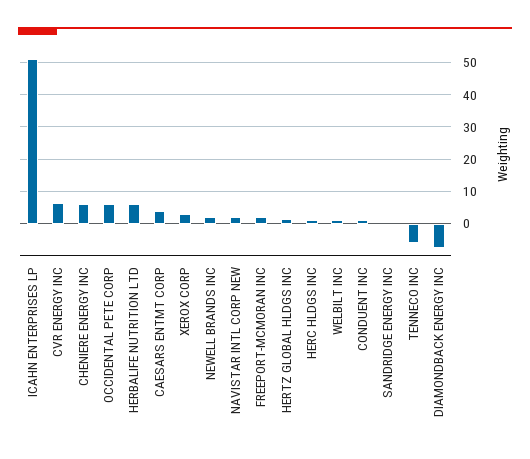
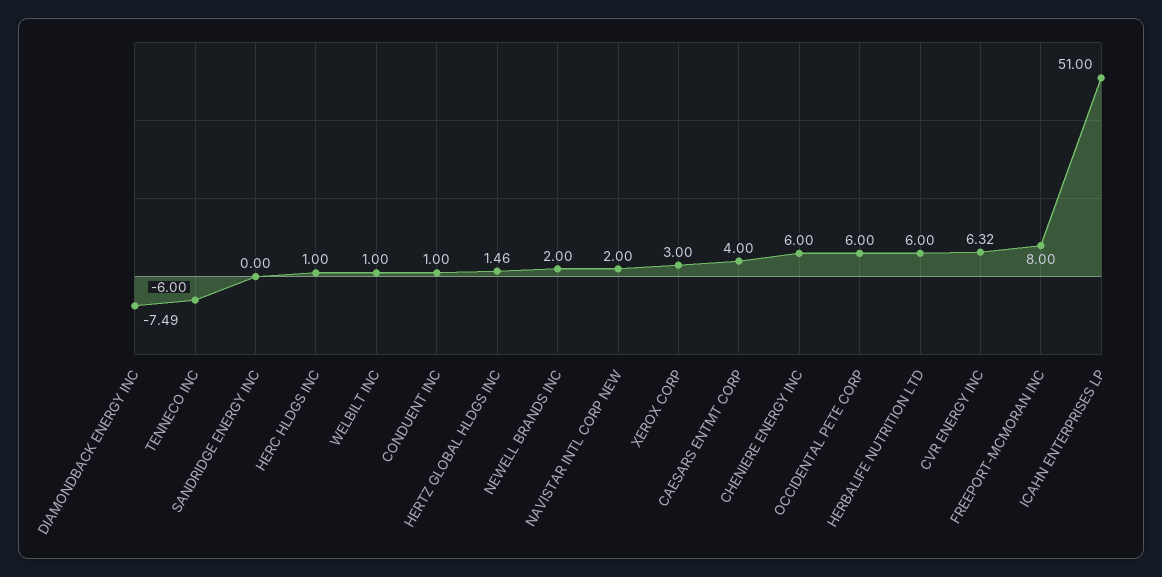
  {
    "ICAHN ENTERPRISES LP": 51,
    "CVR ENERGY INC": 6.32,
    "CHENIERE ENERGY INC": 6,
    "OCCIDENTAL PETE CORP": 6,
    "HERBALIFE NUTRITION LTD": 6,
    "CAESARS ENTMT CORP": 4,
    "XEROX CORP": 3,
    "NEWELL BRANDS INC": 2,
    "NAVISTAR INTL CORP NEW": 2,
-   "FREEPORT-MCMORAN INC": 2,
+   "FREEPORT-MCMORAN INC": 8,
    "HERTZ GLOBAL HLDGS INC": 1.46,
    "HERC HLDGS INC": 1,
    "WELBILT INC": 1,
    "CONDUENT INC": 1,
    "SANDRIDGE ENERGY INC": 0,
    "TENNECO INC": -6,
    "DIAMONDBACK ENERGY INC": -7.49
  }

